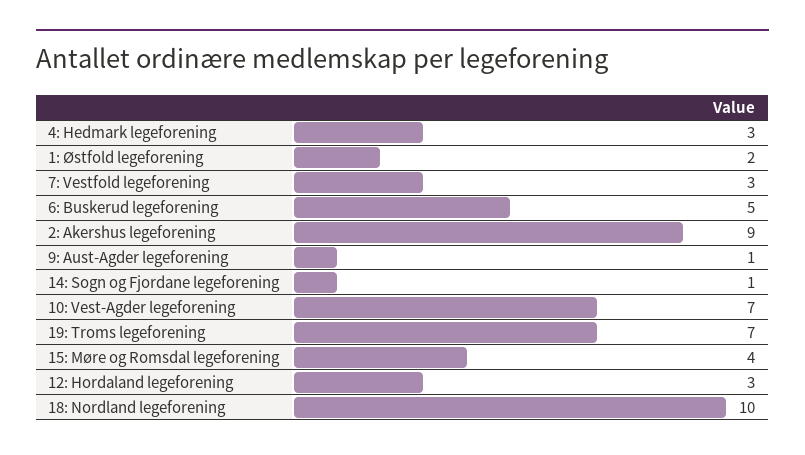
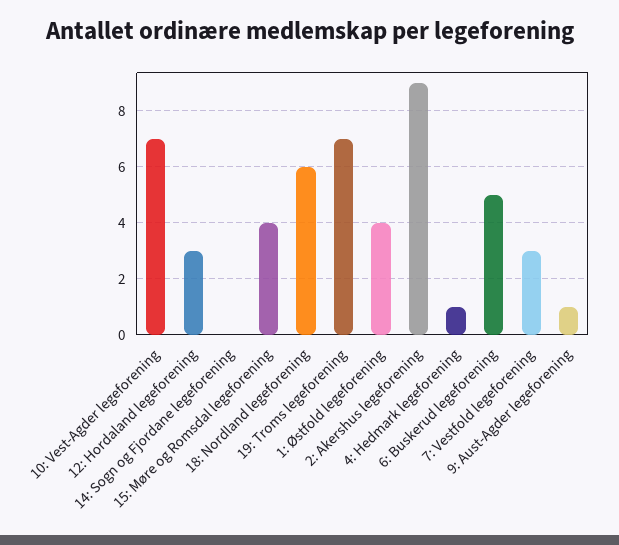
  {
-   "4: Hedmark legeforening": 3,
+   "4: Hedmark legeforening": 1,
-   "1: Østfold legeforening": 2,
+   "1: Østfold legeforening": 4,
    "7: Vestfold legeforening": 3,
    "6: Buskerud legeforening": 5,
    "2: Akershus legeforening": 9,
    "9: Aust-Agder legeforening": 1,
-   "14: Sogn og Fjordane legeforening": 1,
+   "14: Sogn og Fjordane legeforening": 0,
    "10: Vest-Agder legeforening": 7,
    "19: Troms legeforening": 7,
    "15: Møre og Romsdal legeforening": 4,
    "12: Hordaland legeforening": 3,
-   "18: Nordland legeforening": 10
+   "18: Nordland legeforening": 6
  }

